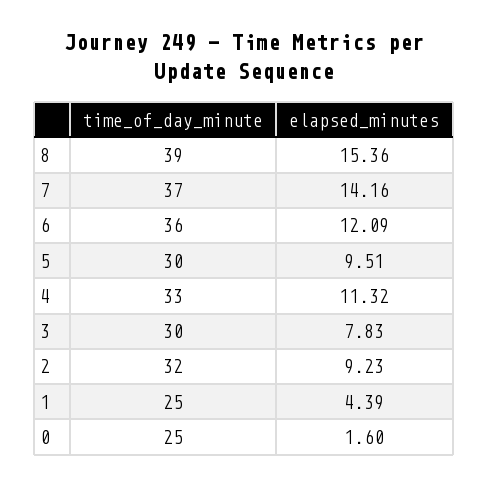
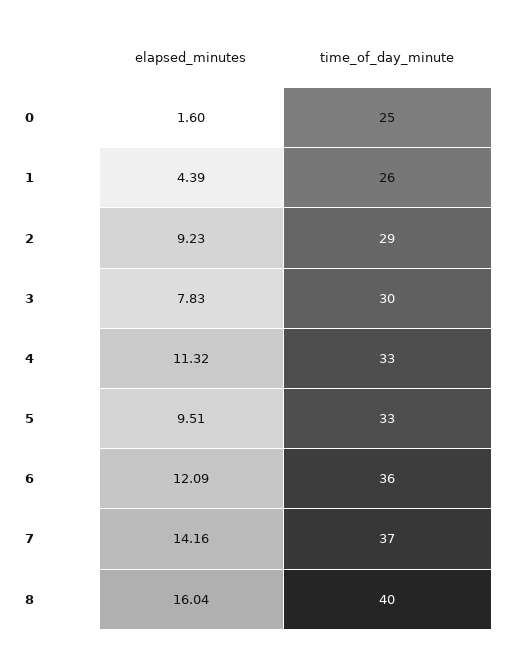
  {
    "time_of_day_minute": {
-     "8": 39,
+     "8": 40,
      "7": 37,
      "6": 36,
-     "5": 30,
+     "5": 33,
      "4": 33,
      "3": 30,
-     "2": 32,
+     "2": 29,
-     "1": 25,
+     "1": 26,
      "0": 25
    },
    "elapsed_minutes": {
-     "8": 15.36,
+     "8": 16.04,
      "7": 14.16,
      "6": 12.09,
      "5": 9.51,
      "4": 11.32,
      "3": 7.83,
      "2": 9.23,
      "1": 4.39,
      "0": 1.6
    }
  }

